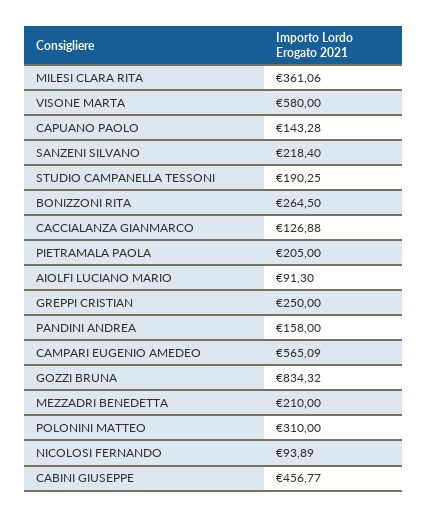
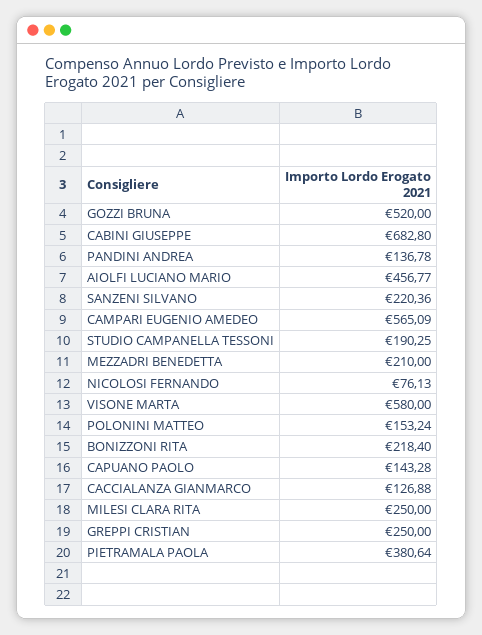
  {
-   "MILESI CLARA RITA": 361.06,
+   "MILESI CLARA RITA": 250,
    "VISONE MARTA": 580,
    "CAPUANO PAOLO": 143.28,
-   "SANZENI SILVANO": 218.4,
+   "SANZENI SILVANO": 220.36,
    "STUDIO CAMPANELLA TESSONI": 190.25,
-   "BONIZZONI RITA": 264.5,
+   "BONIZZONI RITA": 218.4,
    "CACCIALANZA GIANMARCO": 126.88,
-   "PIETRAMALA PAOLA": 205,
+   "PIETRAMALA PAOLA": 380.64,
-   "AIOLFI LUCIANO MARIO": 91.3,
+   "AIOLFI LUCIANO MARIO": 456.77,
    "GREPPI CRISTIAN": 250,
-   "PANDINI ANDREA": 158,
+   "PANDINI ANDREA": 136.78,
    "CAMPARI EUGENIO AMEDEO": 565.09,
-   "GOZZI BRUNA": 834.32,
+   "GOZZI BRUNA": 520,
    "MEZZADRI BENEDETTA": 210,
-   "POLONINI MATTEO": 310,
+   "POLONINI MATTEO": 153.24,
-   "NICOLOSI FERNANDO": 93.89,
+   "NICOLOSI FERNANDO": 76.13,
-   "CABINI GIUSEPPE": 456.77
+   "CABINI GIUSEPPE": 682.8
  }

